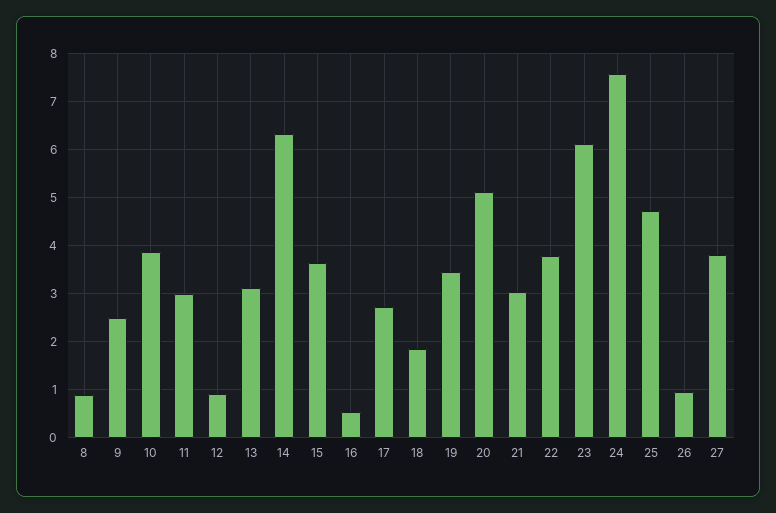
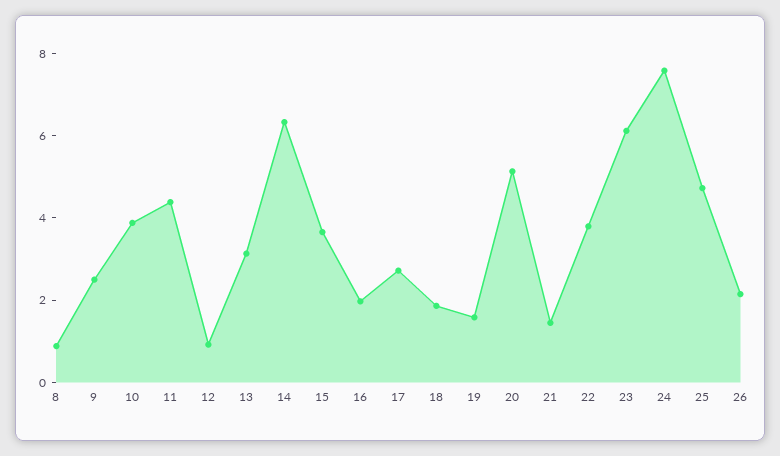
  {
    "8": 0.8,
    "9": 2.6,
    "10": 3.8,
-   "11": 3,
+   "11": 4.5,
    "12": 1,
    "13": 3.2,
    "14": 6.4,
    "15": 3.6,
-   "16": 0.6,
+   "16": 2,
    "17": 2.8,
    "18": 1.8,
-   "19": 3.4,
+   "19": 1.5,
    "20": 5.2,
-   "21": 3,
+   "21": 1.5,
    "22": 3.8,
    "23": 6.2,
    "24": 7.6,
    "25": 4.8,
-   "26": 1,
+   "26": 2
-   "27": 3.8
  }

